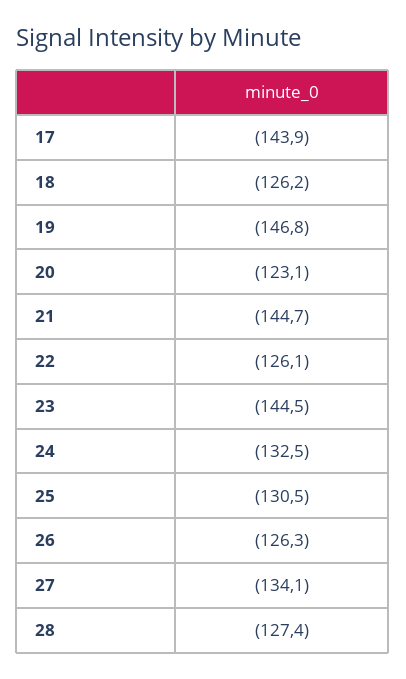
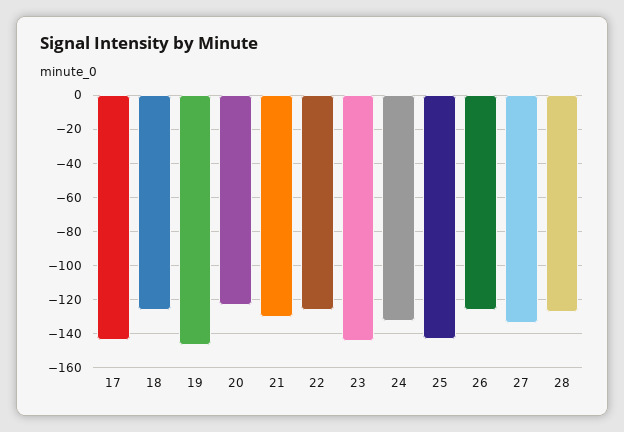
  {
    "17": -143.9,
    "18": -126.2,
    "19": -146.8,
    "20": -123.1,
-   "21": -144.7,
+   "21": -130,
    "22": -126.1,
    "23": -144.5,
    "24": -132.5,
-   "25": -130.5,
+   "25": -145,
    "26": -126.3,
    "27": -134.1,
    "28": -127.4
  }

